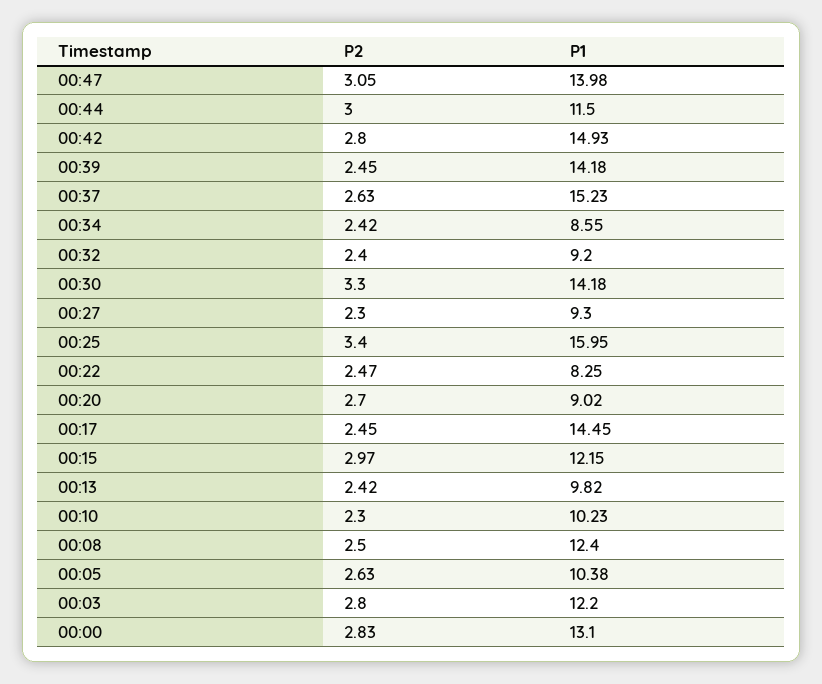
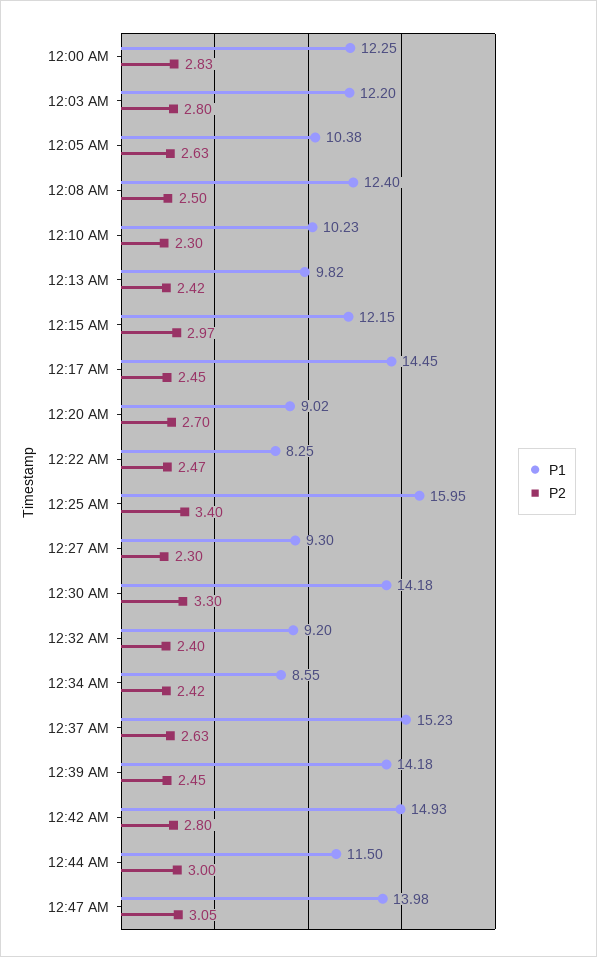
  {
    "P2": {
      "00:47": 3.05,
      "00:44": 3,
      "00:42": 2.8,
      "00:39": 2.45,
      "00:37": 2.63,
      "00:34": 2.42,
      "00:32": 2.4,
      "00:30": 3.3,
      "00:27": 2.3,
      "00:25": 3.4,
      "00:22": 2.47,
      "00:20": 2.7,
      "00:17": 2.45,
      "00:15": 2.97,
      "00:13": 2.42,
      "00:10": 2.3,
      "00:08": 2.5,
      "00:05": 2.63,
      "00:03": 2.8,
      "00:00": 2.83
    },
    "P1": {
      "00:47": 13.98,
      "00:44": 11.5,
      "00:42": 14.93,
      "00:39": 14.18,
      "00:37": 15.23,
      "00:34": 8.55,
      "00:32": 9.2,
      "00:30": 14.18,
      "00:27": 9.3,
      "00:25": 15.95,
      "00:22": 8.25,
      "00:20": 9.02,
      "00:17": 14.45,
      "00:15": 12.15,
      "00:13": 9.82,
      "00:10": 10.23,
      "00:08": 12.4,
      "00:05": 10.38,
      "00:03": 12.2,
-     "00:00": 13.1
+     "00:00": 12.25
    }
  }

